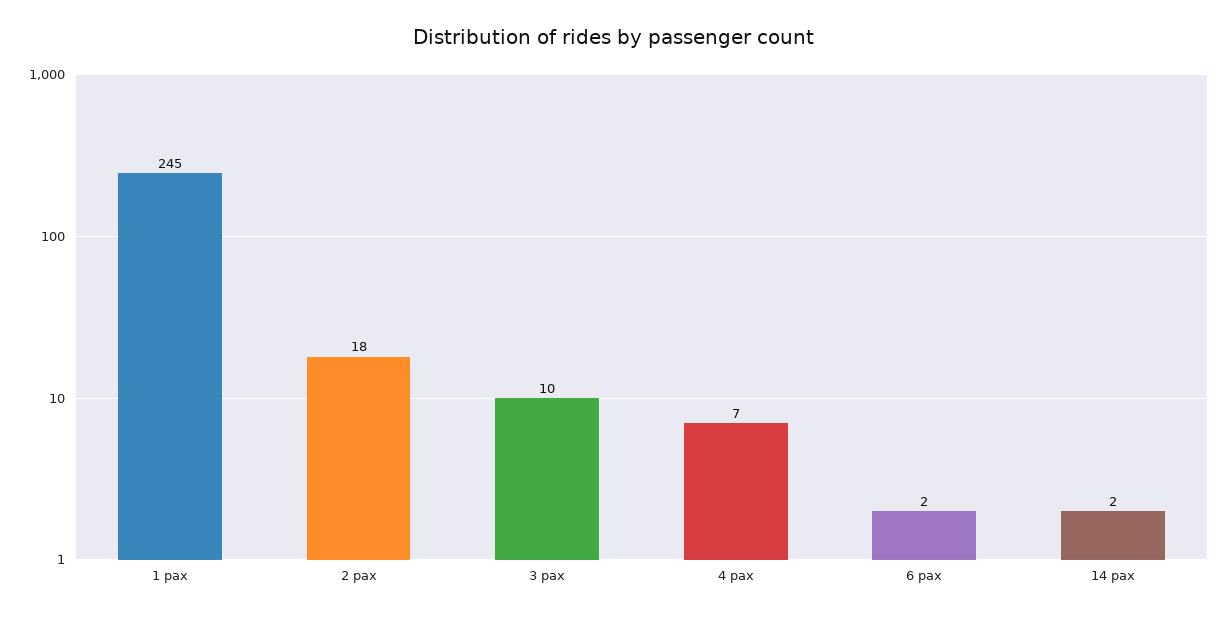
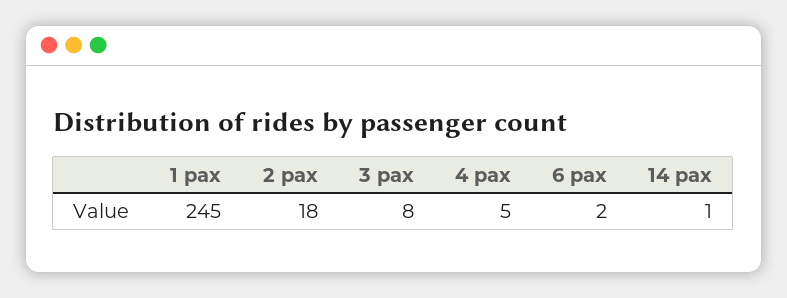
  {
    "1 pax": 245,
    "2 pax": 18,
-   "3 pax": 10,
+   "3 pax": 8,
-   "4 pax": 7,
+   "4 pax": 5,
    "6 pax": 2,
-   "14 pax": 2
+   "14 pax": 1
  }

